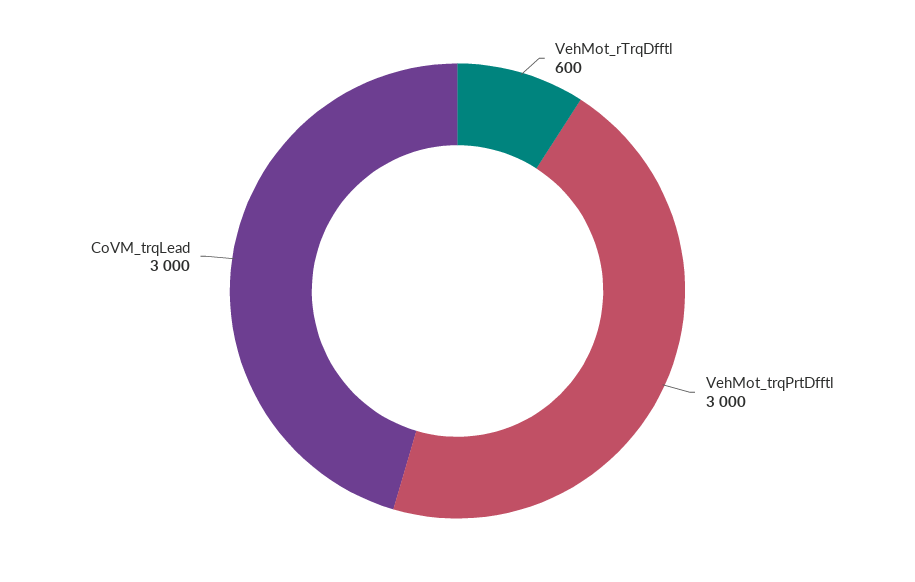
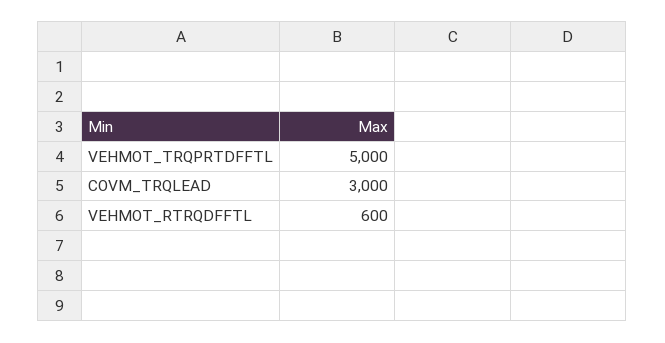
  {
    "VehMot_rTrqDfftl": 600,
-   "VehMot_trqPrtDfftl": 3000,
+   "VehMot_trqPrtDfftl": 5000,
    "CoVM_trqLead": 3000
  }

